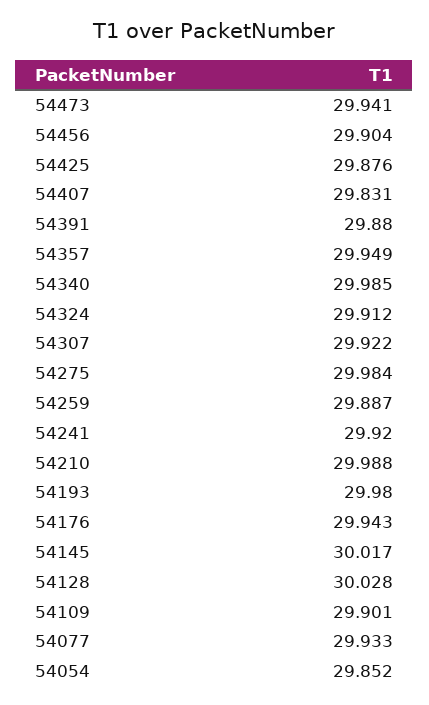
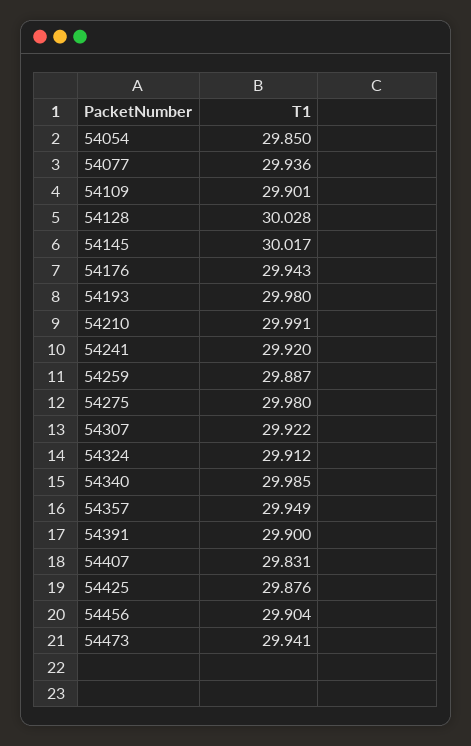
  {
    "54473": 29.941,
    "54456": 29.904,
    "54425": 29.876,
    "54407": 29.831,
-   "54391": 29.88,
+   "54391": 29.9,
    "54357": 29.949,
    "54340": 29.985,
    "54324": 29.912,
    "54307": 29.922,
-   "54275": 29.984,
+   "54275": 29.98,
    "54259": 29.887,
    "54241": 29.92,
-   "54210": 29.988,
+   "54210": 29.991,
    "54193": 29.98,
    "54176": 29.943,
    "54145": 30.017,
    "54128": 30.028,
    "54109": 29.901,
-   "54077": 29.933,
+   "54077": 29.936,
-   "54054": 29.852
+   "54054": 29.85
  }

